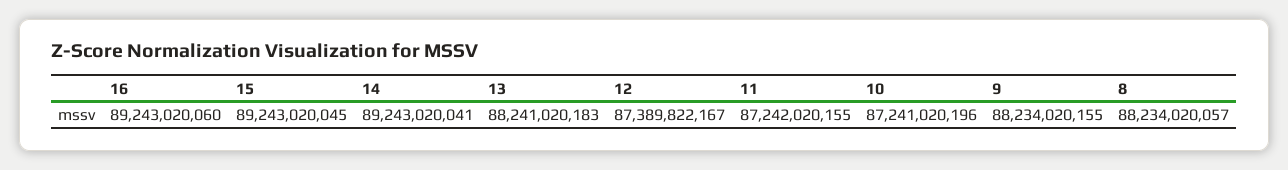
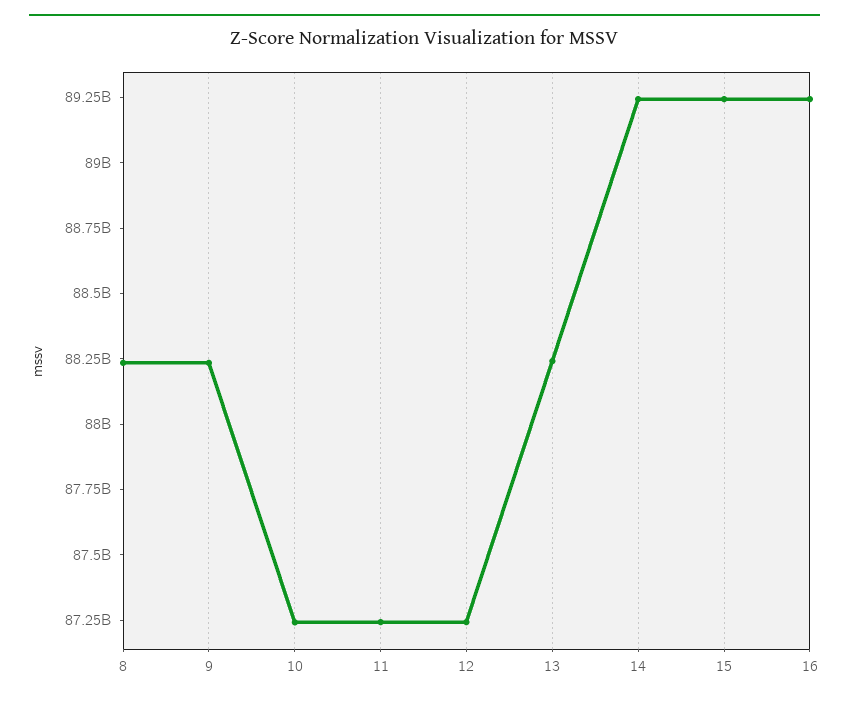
  {
    "16": 89243020060,
    "15": 89243020045,
    "14": 89243020041,
    "13": 88241020183,
-   "12": 87389822167,
+   "12": 87250000000,
    "11": 87242020155,
    "10": 87241020196,
    "9": 88234020155,
    "8": 88234020057
  }

